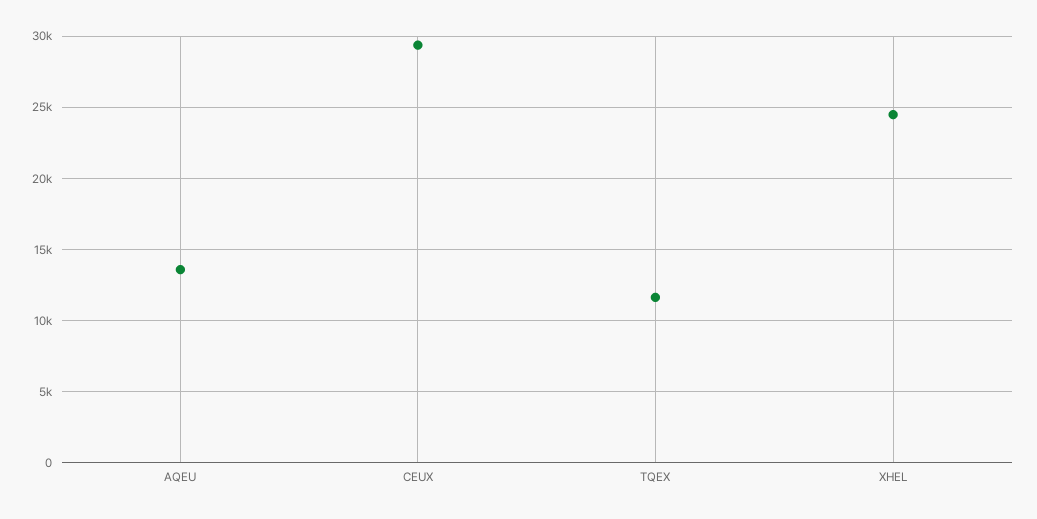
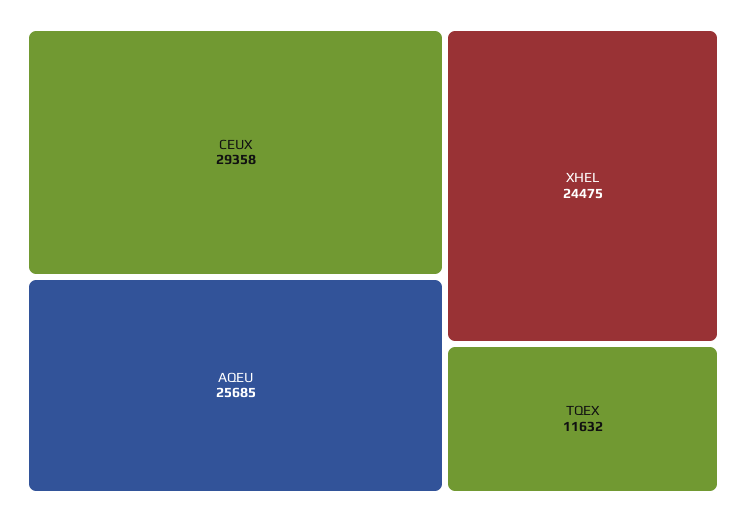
  {
-   "AQEU": 13500,
+   "AQEU": 25685,
    "CEUX": 29358,
    "TQEX": 11632,
    "XHEL": 24475
  }

